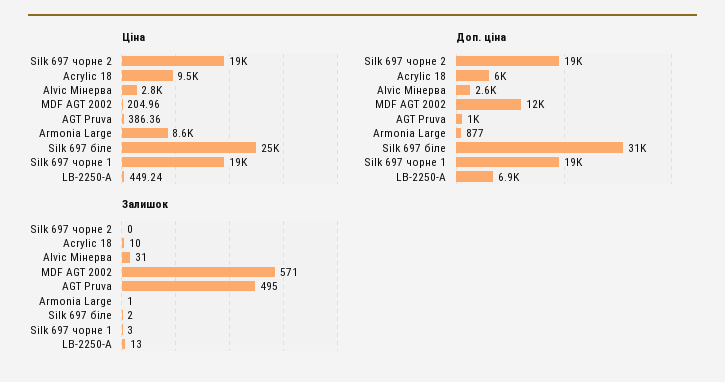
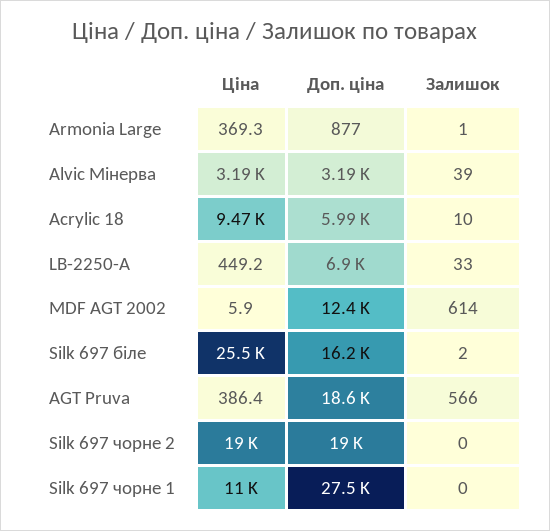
  {
    "Ціна": {
      "Silk 697 чорне 2": 19000,
      "Acrylic 18": 9470,
-     "Alvic Мінерва": 2800,
+     "Alvic Мінерва": 3190,
-     "MDF AGT 2002": 204.96,
+     "MDF AGT 2002": 5.9,
      "AGT Pruva": 386.36,
-     "Armonia Large": 8600,
+     "Armonia Large": 369.3,
      "Silk 697 біле": 25500,
-     "Silk 697 чорне 1": 19000,
+     "Silk 697 чорне 1": 11000,
      "LB-2250-А": 449.24
    },
    "Доп. ціна": {
      "Silk 697 чорне 2": 19000,
      "Acrylic 18": 5990,
-     "Alvic Мінерва": 2600,
+     "Alvic Мінерва": 3190,
      "MDF AGT 2002": 12400,
-     "AGT Pruva": 1000,
+     "AGT Pruva": 18600,
      "Armonia Large": 877,
-     "Silk 697 біле": 31000,
+     "Silk 697 біле": 16200,
-     "Silk 697 чорне 1": 19000,
+     "Silk 697 чорне 1": 27500,
      "LB-2250-А": 6900
    },
    "Залишок": {
      "Silk 697 чорне 2": 0,
      "Acrylic 18": 10,
-     "Alvic Мінерва": 31,
+     "Alvic Мінерва": 39,
-     "MDF AGT 2002": 571,
+     "MDF AGT 2002": 614,
-     "AGT Pruva": 495,
+     "AGT Pruva": 566,
      "Armonia Large": 1,
      "Silk 697 біле": 2,
-     "Silk 697 чорне 1": 3,
+     "Silk 697 чорне 1": 0,
-     "LB-2250-А": 13
+     "LB-2250-А": 33
    }
  }

